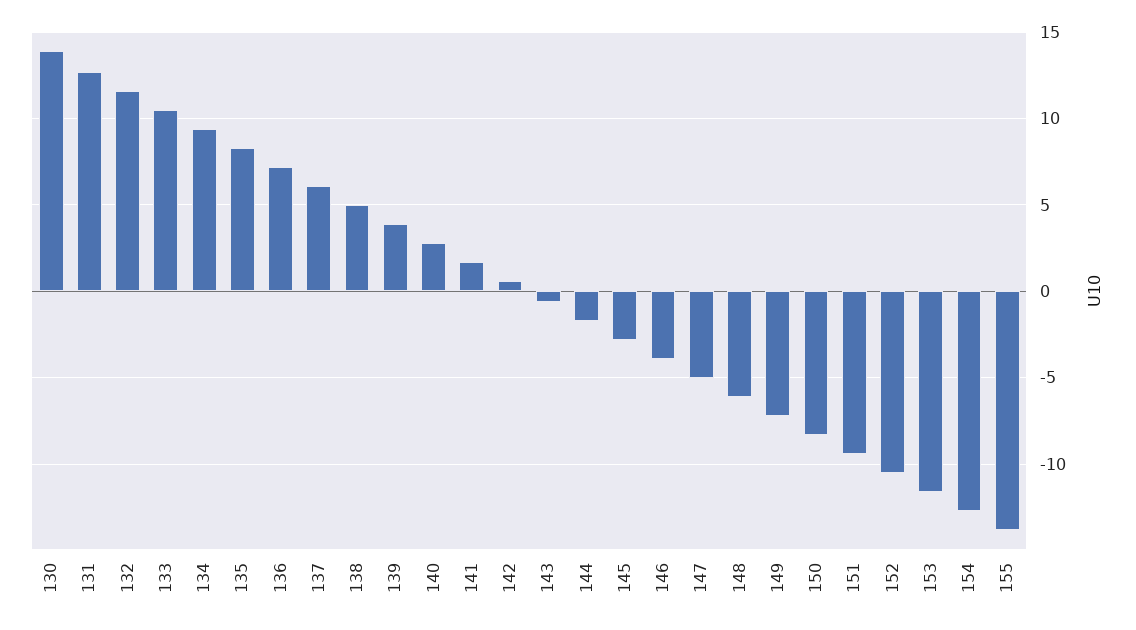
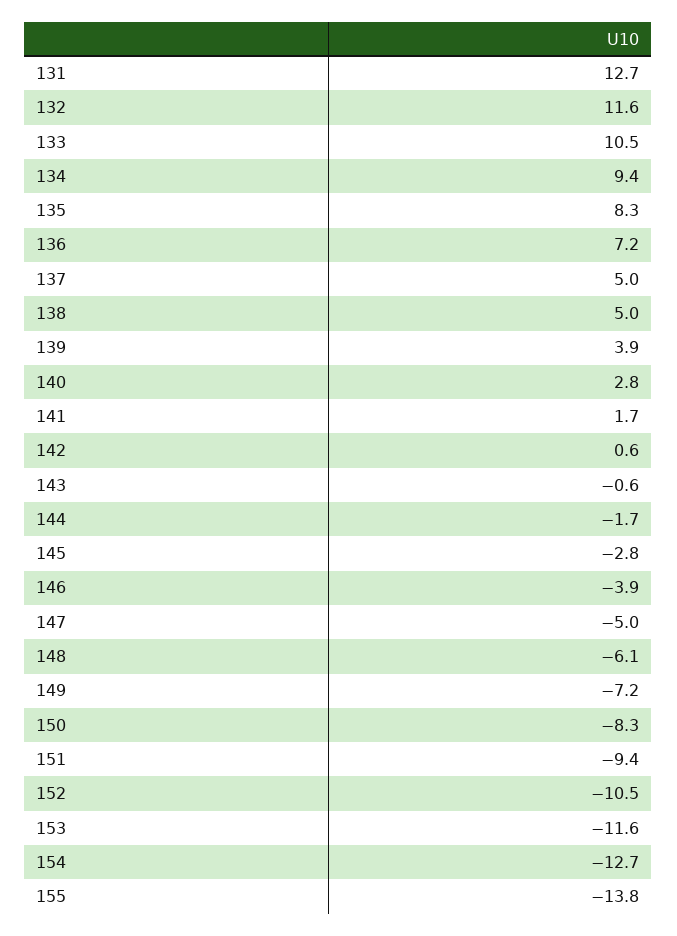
  {
-   "130": 14,
    "131": 12.7,
    "132": 11.6,
    "133": 10.5,
    "134": 9.4,
    "135": 8.3,
    "136": 7.2,
-   "137": 6,
+   "137": 5,
    "138": 5,
    "139": 3.9,
    "140": 2.8,
    "141": 1.7,
    "142": 0.6,
    "143": -0.6,
    "144": -1.7,
    "145": -2.8,
    "146": -3.9,
    "147": -5,
    "148": -6.1,
    "149": -7.2,
    "150": -8.3,
    "151": -9.4,
    "152": -10.5,
    "153": -11.6,
    "154": -12.7,
    "155": -13.8
  }

